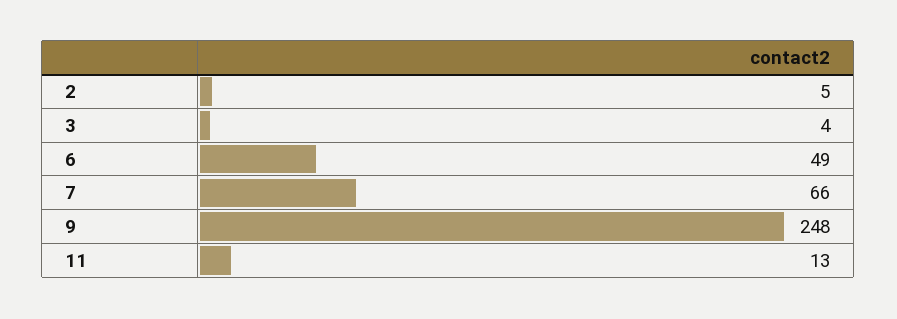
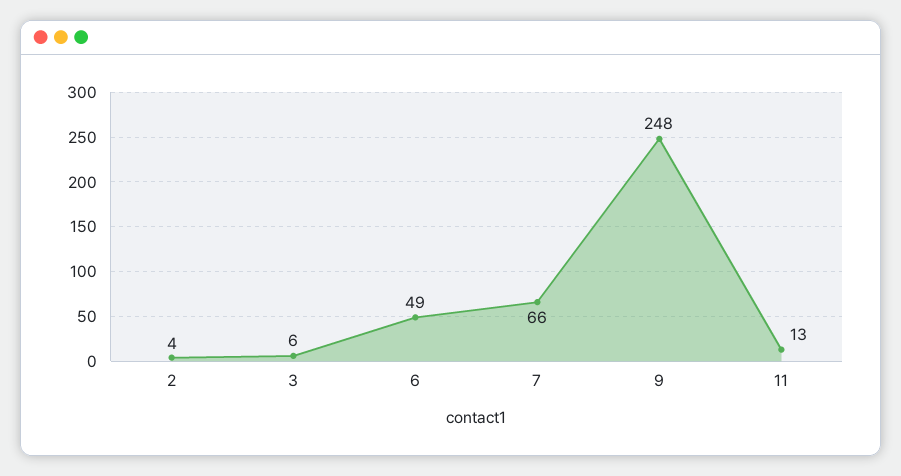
  {
-   "2": 5,
+   "2": 4,
-   "3": 4,
+   "3": 6,
    "6": 49,
    "7": 66,
    "9": 248,
    "11": 13
  }

